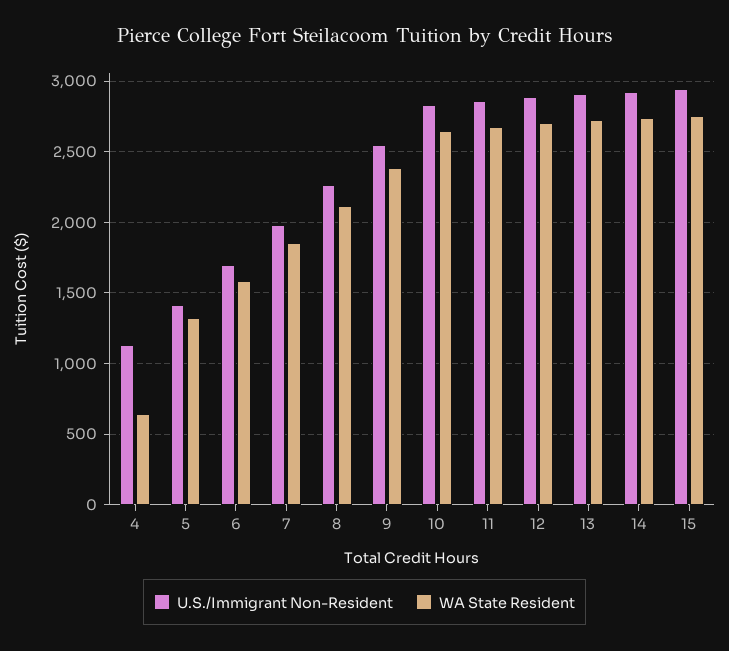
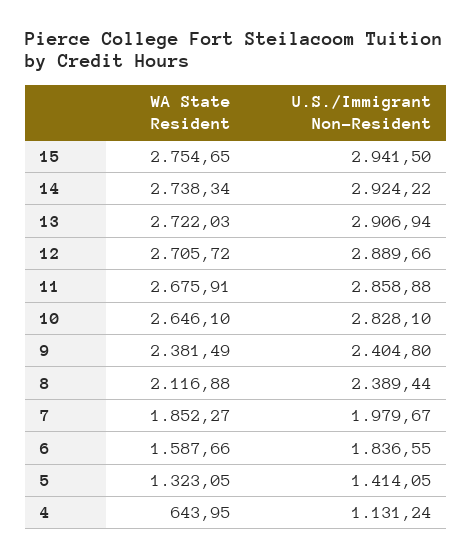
  {
    "U.S./Immigrant Non-Resident": {
      "4": 1131.24,
      "5": 1414.05,
-     "6": 1700,
+     "6": 1836.55,
      "7": 1979.67,
-     "8": 2250,
+     "8": 2389.44,
-     "9": 2550,
+     "9": 2404.8,
      "10": 2828.1,
      "11": 2858.88,
      "12": 2889.66,
      "13": 2906.94,
      "14": 2924.22,
      "15": 2941.5
    },
    "WA State Resident": {
      "4": 643.95,
      "5": 1323.05,
      "6": 1587.66,
      "7": 1852.27,
      "8": 2116.88,
      "9": 2381.49,
      "10": 2646.1,
      "11": 2675.91,
      "12": 2705.72,
      "13": 2722.03,
      "14": 2738.34,
      "15": 2754.65
    }
  }

